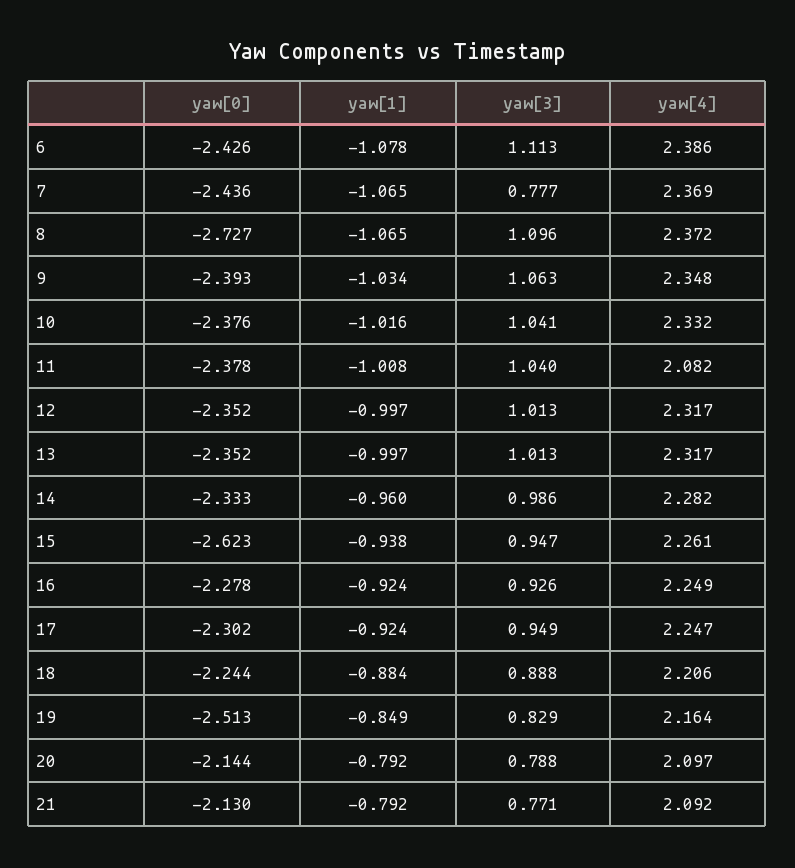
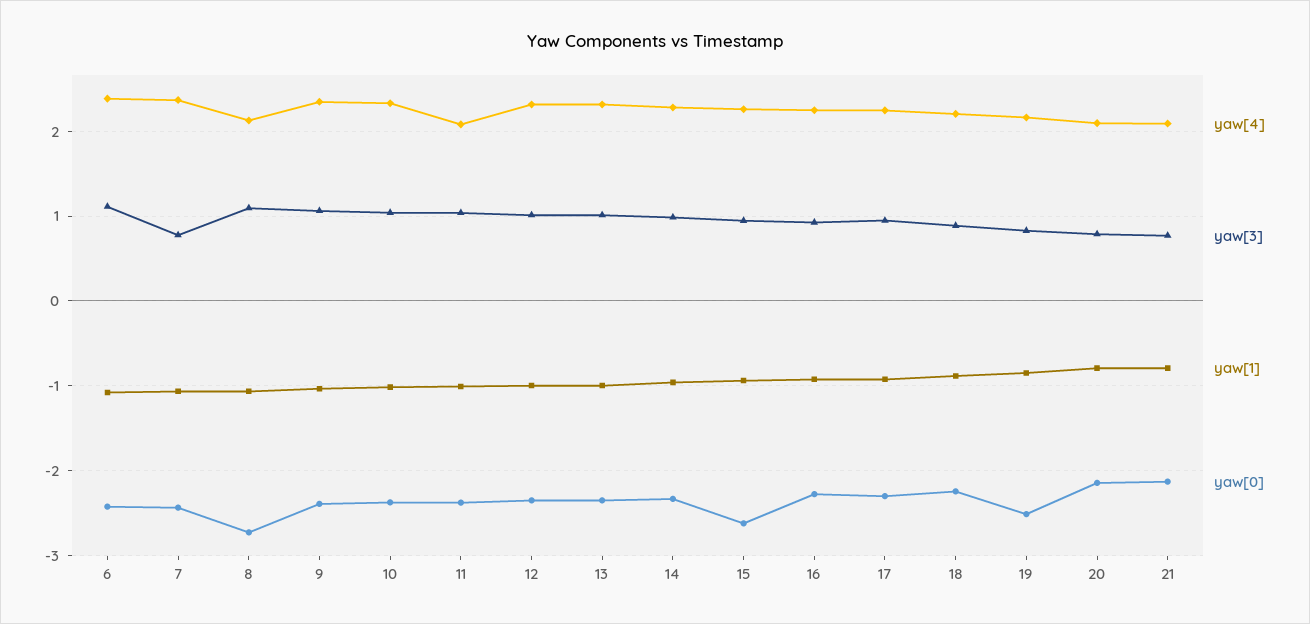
  {
    "yaw[0]": {
      "6": -2.426,
      "7": -2.436,
      "8": -2.727,
      "9": -2.393,
      "10": -2.376,
      "11": -2.378,
      "12": -2.352,
      "13": -2.352,
      "14": -2.333,
      "15": -2.623,
      "16": -2.278,
      "17": -2.302,
      "18": -2.244,
      "19": -2.513,
      "20": -2.144,
      "21": -2.13
    },
    "yaw[1]": {
      "6": -1.078,
      "7": -1.065,
      "8": -1.065,
      "9": -1.034,
      "10": -1.016,
      "11": -1.008,
      "12": -0.997,
      "13": -0.997,
      "14": -0.96,
      "15": -0.938,
      "16": -0.924,
      "17": -0.924,
      "18": -0.884,
      "19": -0.849,
      "20": -0.792,
      "21": -0.792
    },
    "yaw[3]": {
      "6": 1.113,
      "7": 0.777,
      "8": 1.096,
      "9": 1.063,
      "10": 1.041,
      "11": 1.04,
      "12": 1.013,
      "13": 1.013,
      "14": 0.986,
      "15": 0.947,
      "16": 0.926,
      "17": 0.949,
      "18": 0.888,
      "19": 0.829,
      "20": 0.788,
      "21": 0.771
    },
    "yaw[4]": {
      "6": 2.386,
      "7": 2.369,
-     "8": 2.372,
+     "8": 2.1,
      "9": 2.348,
      "10": 2.332,
      "11": 2.082,
      "12": 2.317,
      "13": 2.317,
      "14": 2.282,
      "15": 2.261,
      "16": 2.249,
      "17": 2.247,
      "18": 2.206,
      "19": 2.164,
      "20": 2.097,
      "21": 2.092
    }
  }

